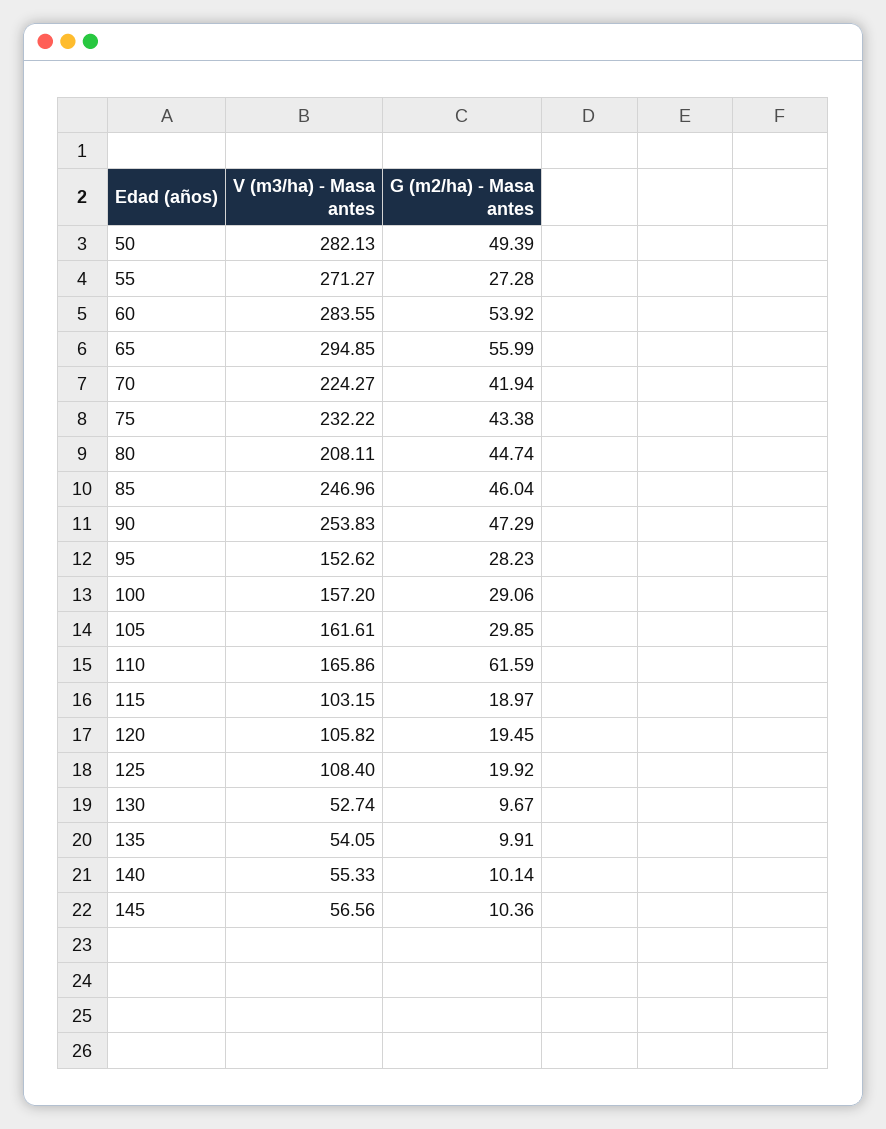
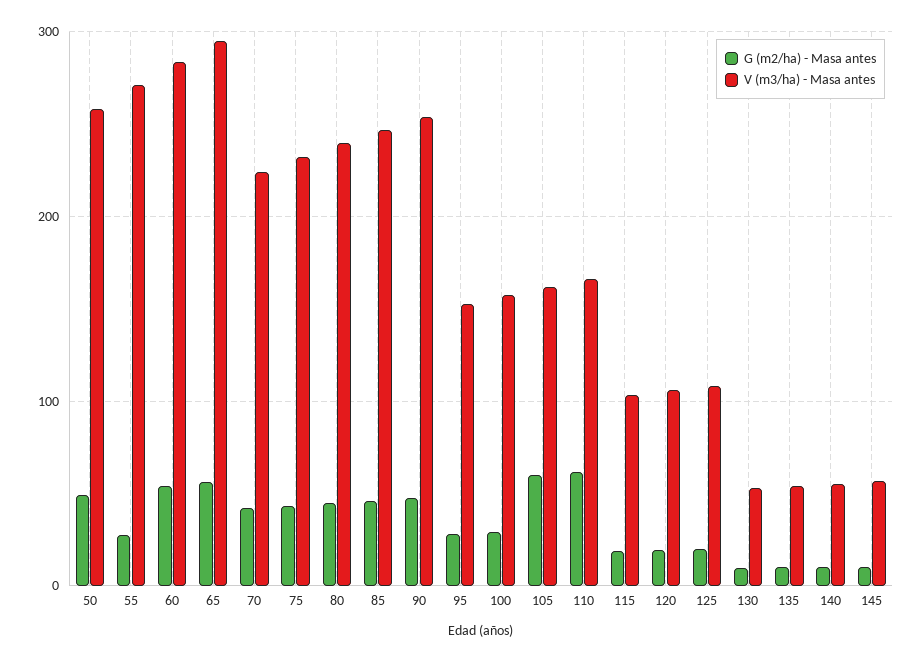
  {
    "V (m3/ha) - Masa antes": {
-     "50": 282.13,
+     "50": 260,
      "55": 271.27,
      "60": 283.55,
      "65": 294.85,
      "70": 224.27,
      "75": 232.22,
-     "80": 208.11,
+     "80": 240,
      "85": 246.96,
      "90": 253.83,
      "95": 152.62,
      "100": 157.2,
      "105": 161.61,
      "110": 165.86,
      "115": 103.15,
      "120": 105.82,
      "125": 108.4,
      "130": 52.74,
      "135": 54.05,
      "140": 55.33,
      "145": 56.56
    },
    "G (m2/ha) - Masa antes": {
      "50": 49.39,
      "55": 27.28,
      "60": 53.92,
      "65": 55.99,
      "70": 41.94,
      "75": 43.38,
      "80": 44.74,
      "85": 46.04,
      "90": 47.29,
      "95": 28.23,
      "100": 29.06,
-     "105": 29.85,
+     "105": 60,
      "110": 61.59,
      "115": 18.97,
      "120": 19.45,
      "125": 19.92,
      "130": 9.67,
      "135": 9.91,
      "140": 10.14,
      "145": 10.36
    }
  }

